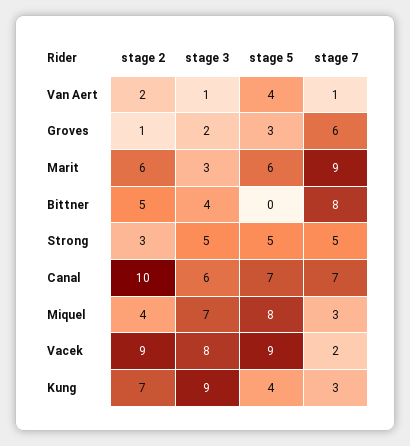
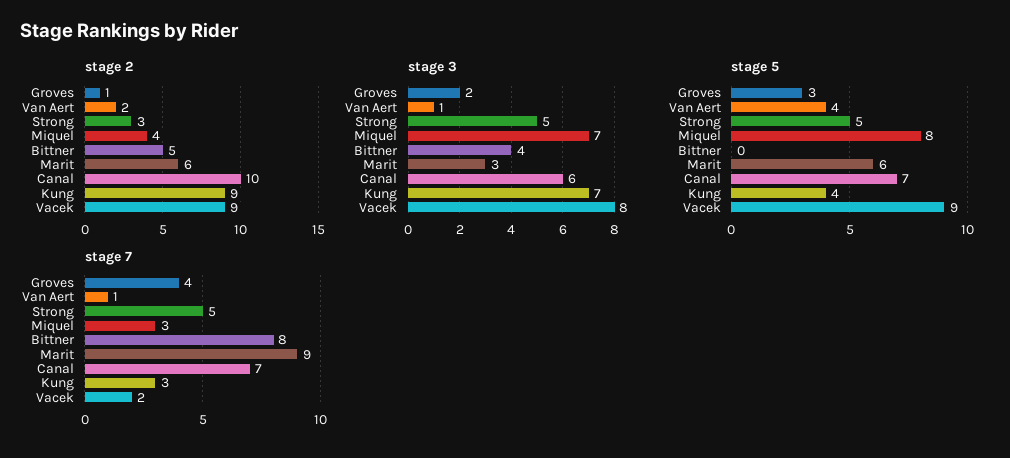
  {
    "stage 2": {
      "Van Aert": 2,
      "Groves": 1,
      "Marit": 6,
      "Bittner": 5,
      "Strong": 3,
      "Canal": 10,
      "Miquel": 4,
      "Vacek": 9,
-     "Kung": 7
+     "Kung": 9
    },
    "stage 3": {
      "Van Aert": 1,
      "Groves": 2,
      "Marit": 3,
      "Bittner": 4,
      "Strong": 5,
      "Canal": 6,
      "Miquel": 7,
      "Vacek": 8,
-     "Kung": 9
+     "Kung": 7
    },
    "stage 5": {
      "Van Aert": 4,
      "Groves": 3,
      "Marit": 6,
      "Bittner": 0,
      "Strong": 5,
      "Canal": 7,
      "Miquel": 8,
      "Vacek": 9,
      "Kung": 4
    },
    "stage 7": {
      "Van Aert": 1,
-     "Groves": 6,
+     "Groves": 4,
      "Marit": 9,
      "Bittner": 8,
      "Strong": 5,
      "Canal": 7,
      "Miquel": 3,
      "Vacek": 2,
      "Kung": 3
    }
  }

